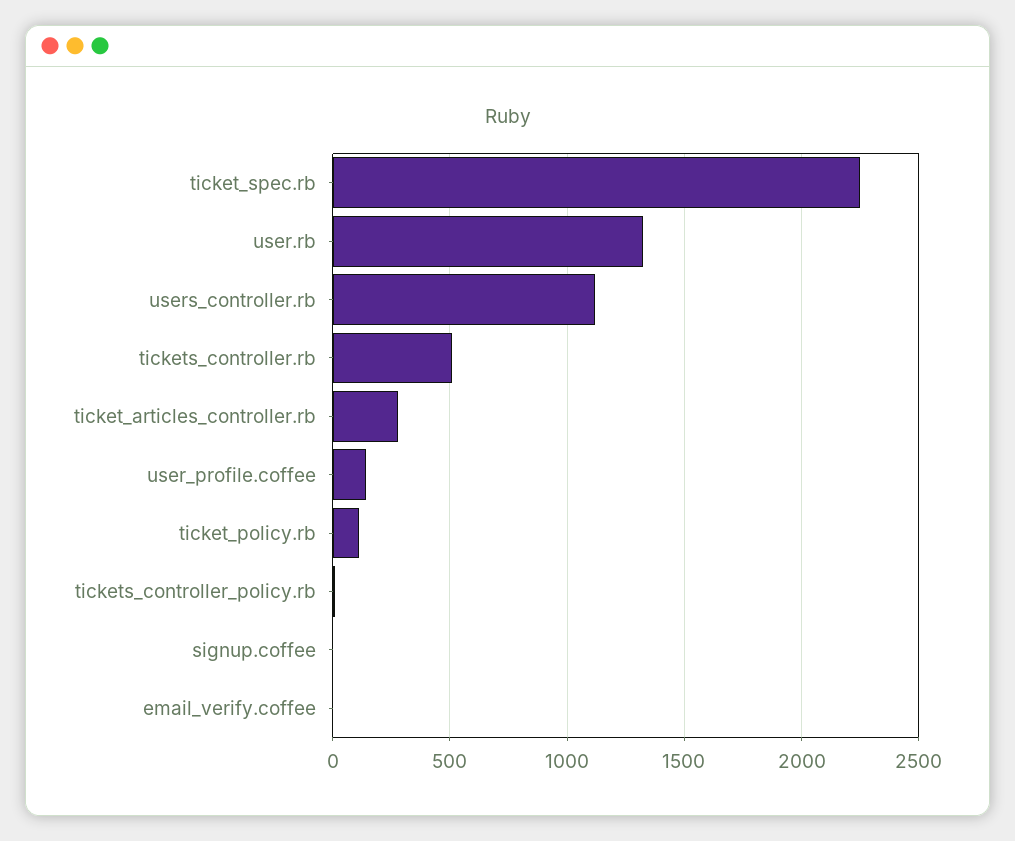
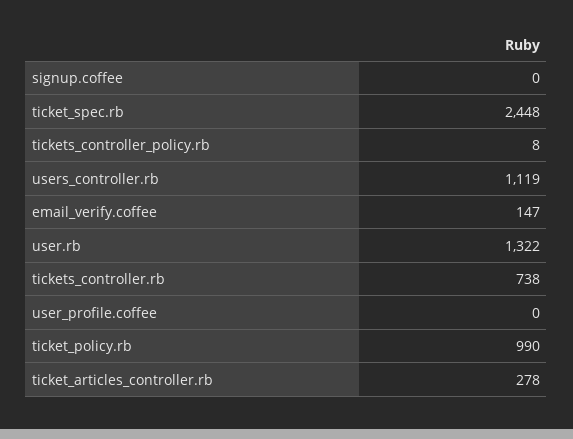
  {
-   "ticket_spec.rb": 2250,
+   "ticket_spec.rb": 2448,
    "user.rb": 1322,
    "users_controller.rb": 1119,
-   "tickets_controller.rb": 500,
+   "tickets_controller.rb": 738,
    "ticket_articles_controller.rb": 278,
-   "user_profile.coffee": 150,
+   "user_profile.coffee": 0,
-   "ticket_policy.rb": 100,
+   "ticket_policy.rb": 990,
    "tickets_controller_policy.rb": 8,
    "signup.coffee": 0,
-   "email_verify.coffee": 0
+   "email_verify.coffee": 147
  }

